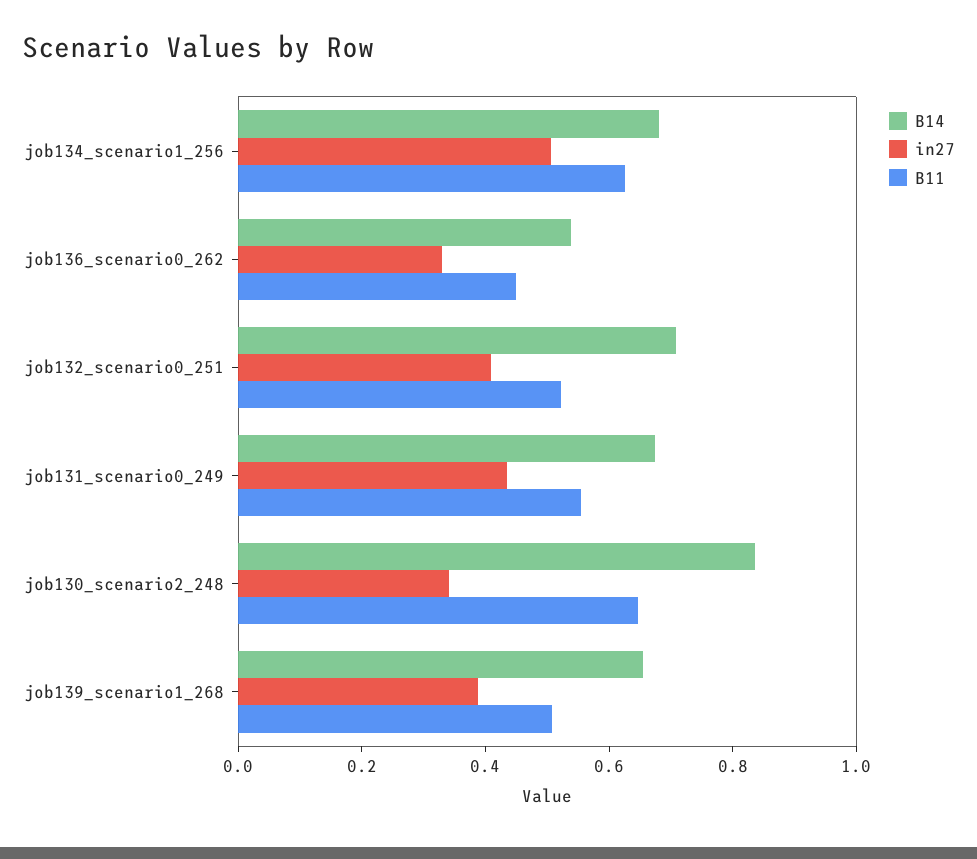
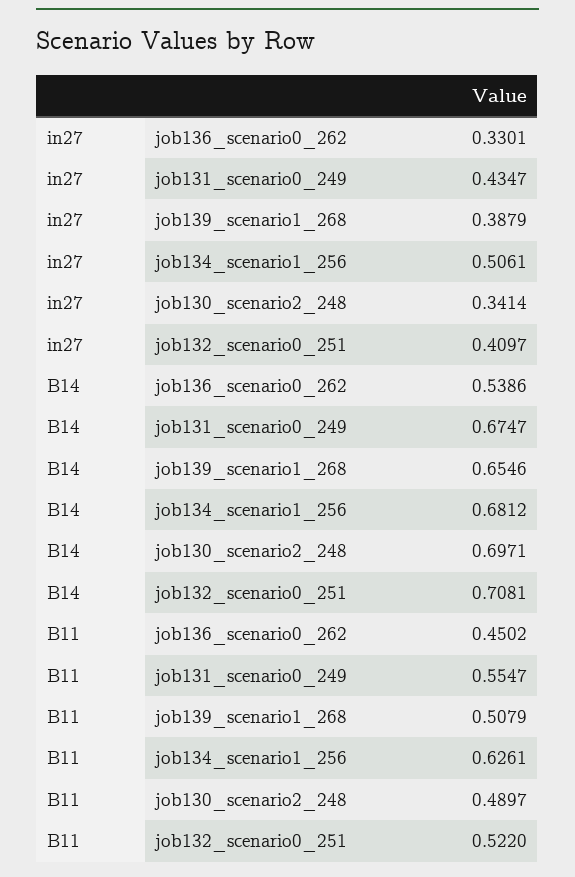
  {
    "B14": {
      "job134_scenario1_256": 0.6812,
      "job136_scenario0_262": 0.5386,
      "job132_scenario0_251": 0.7081,
      "job131_scenario0_249": 0.6747,
-     "job130_scenario2_248": 0.85,
+     "job130_scenario2_248": 0.6971,
      "job139_scenario1_268": 0.6546
    },
    "in27": {
      "job134_scenario1_256": 0.5061,
      "job136_scenario0_262": 0.3301,
      "job132_scenario0_251": 0.4097,
      "job131_scenario0_249": 0.4347,
      "job130_scenario2_248": 0.3414,
      "job139_scenario1_268": 0.3879
    },
    "B11": {
      "job134_scenario1_256": 0.6261,
      "job136_scenario0_262": 0.4502,
      "job132_scenario0_251": 0.522,
      "job131_scenario0_249": 0.5547,
-     "job130_scenario2_248": 0.65,
+     "job130_scenario2_248": 0.4897,
      "job139_scenario1_268": 0.5079
    }
  }

